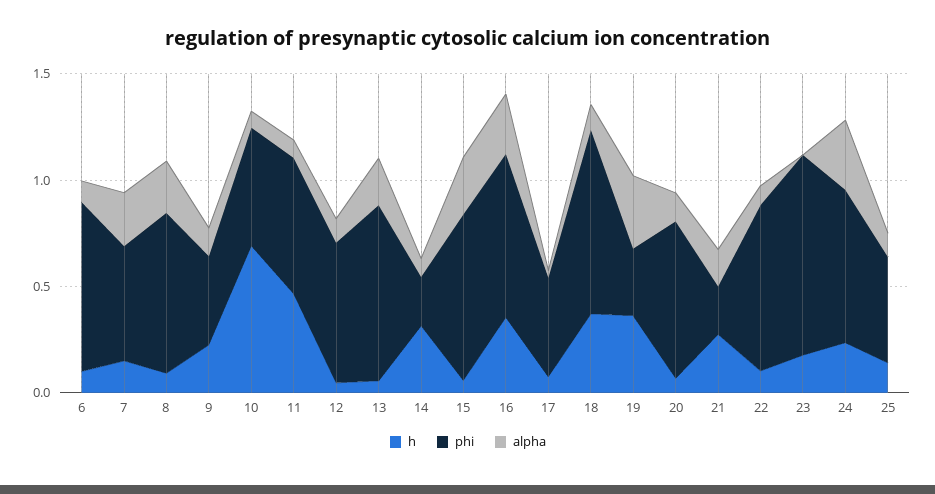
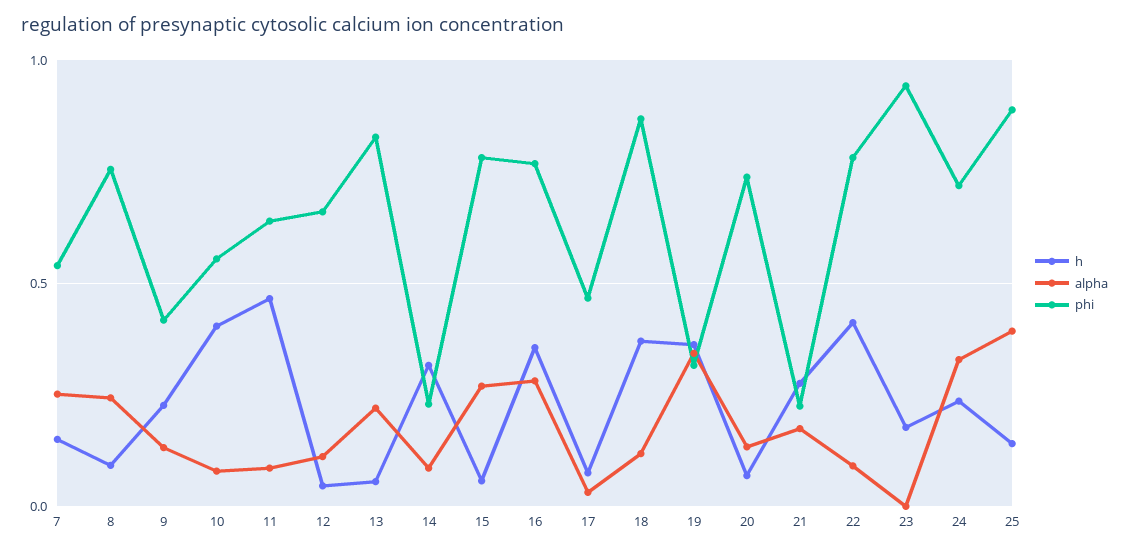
  {
    "h": {
-     "6": 0.1,
      "7": 0.15,
      "8": 0.1,
      "9": 0.25,
-     "10": 0.7,
+     "10": 0.4,
      "11": 0.45,
      "12": 0.05,
      "13": 0.05,
      "14": 0.3,
      "15": 0.05,
      "16": 0.35,
      "17": 0.1,
      "18": 0.35,
      "19": 0.35,
      "20": 0.05,
      "21": 0.3,
-     "22": 0.1,
+     "22": 0.4,
      "23": 0.2,
      "24": 0.25,
      "25": 0.15
    },
    "phi": {
-     "6": 0.8,
      "7": 0.55,
      "8": 0.75,
      "9": 0.4,
      "10": 0.55,
      "11": 0.65,
      "12": 0.65,
      "13": 0.85,
      "14": 0.25,
      "15": 0.8,
      "16": 0.75,
      "17": 0.45,
      "18": 0.85,
      "19": 0.3,
      "20": 0.75,
      "21": 0.2,
      "22": 0.8,
      "23": 0.95,
      "24": 0.7,
-     "25": 0.5
+     "25": 0.9
    },
    "alpha": {
-     "6": 0.1,
      "7": 0.25,
      "8": 0.25,
      "9": 0.15,
      "10": 0.1,
      "11": 0.1,
      "12": 0.1,
      "13": 0.2,
      "14": 0.1,
      "15": 0.25,
      "16": 0.3,
      "17": 0.05,
      "18": 0.1,
      "19": 0.35,
      "20": 0.15,
      "21": 0.15,
      "22": 0.1,
      "23": 0,
      "24": 0.35,
-     "25": 0.1
+     "25": 0.4
    }
  }

